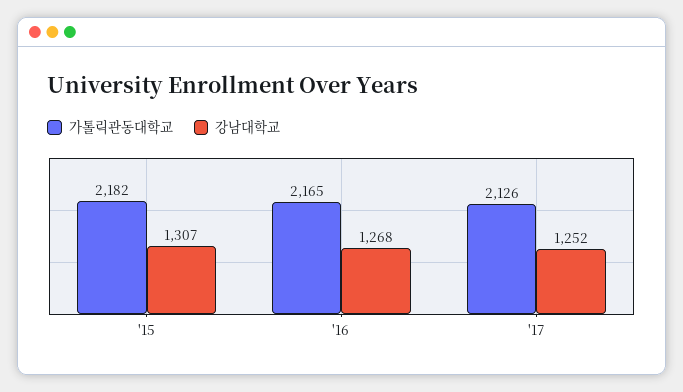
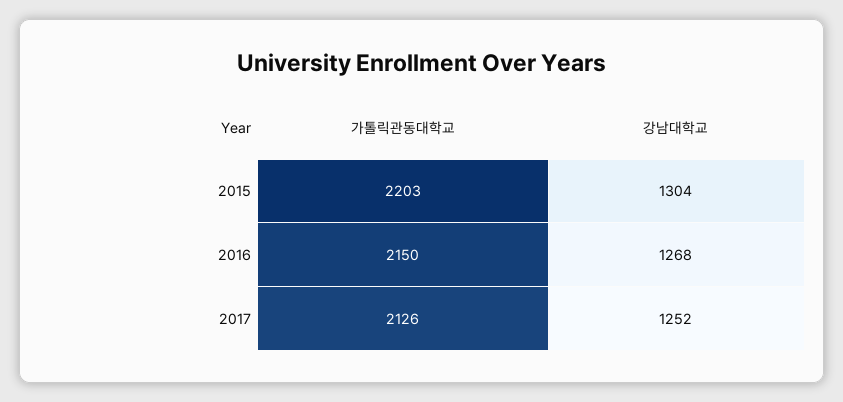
  {
    "가톨릭관동대학교": {
-     "'15": 2182,
+     "'15": 2203,
-     "'16": 2165,
+     "'16": 2150,
      "'17": 2126
    },
    "강남대학교": {
-     "'15": 1307,
+     "'15": 1304,
      "'16": 1268,
      "'17": 1252
    }
  }

